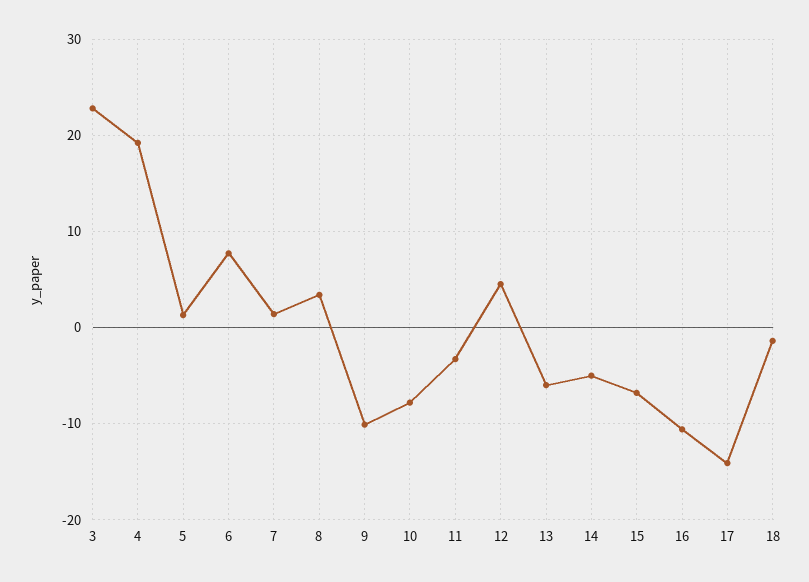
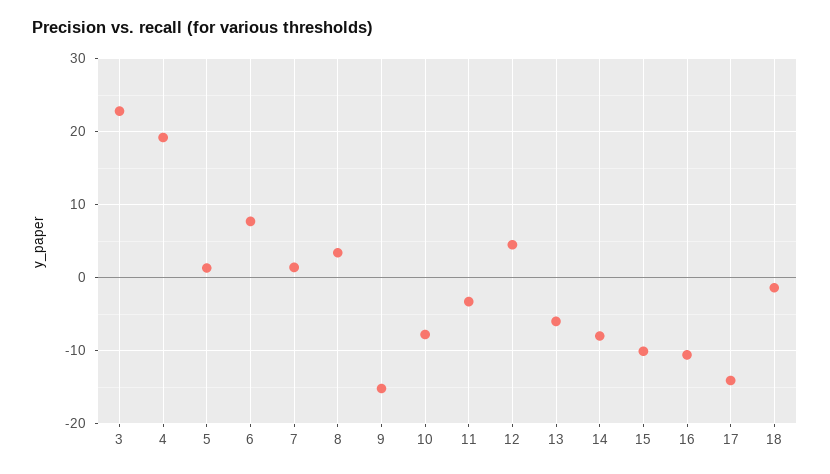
  {
    "3": 23,
    "4": 19,
    "5": 1,
    "6": 8,
    "7": 1,
    "8": 3,
-   "9": -10,
+   "9": -15,
    "10": -8,
    "11": -3,
    "12": 5,
    "13": -6,
-   "14": -5,
+   "14": -8,
-   "15": -7,
+   "15": -10,
    "16": -11,
    "17": -14,
    "18": -1
  }

